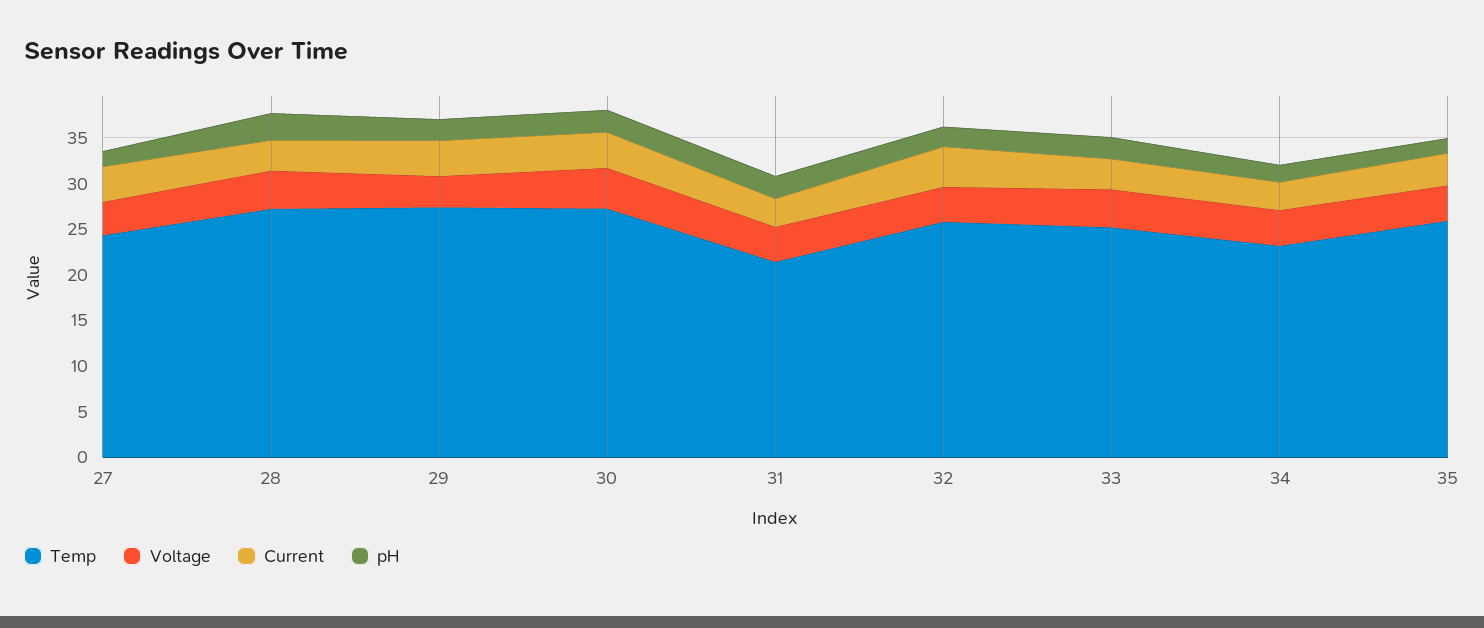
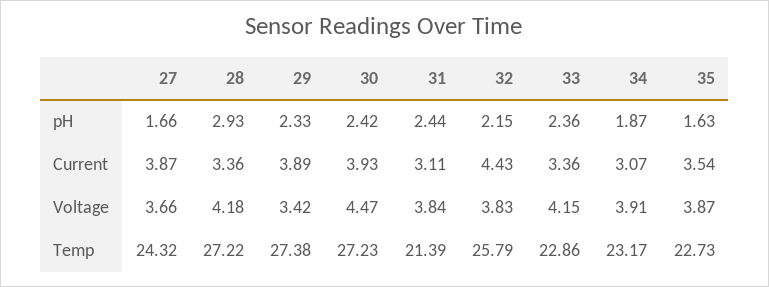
  {
    "Temp": {
      "27": 24.32,
      "28": 27.22,
      "29": 27.38,
      "30": 27.23,
      "31": 21.39,
      "32": 25.79,
-     "33": 25,
+     "33": 22.86,
      "34": 23.17,
-     "35": 26
+     "35": 22.73
    },
    "Voltage": {
      "27": 3.66,
      "28": 4.18,
      "29": 3.42,
      "30": 4.47,
      "31": 3.84,
      "32": 3.83,
      "33": 4.15,
      "34": 3.91,
      "35": 3.87
    },
    "Current": {
      "27": 3.87,
      "28": 3.36,
      "29": 3.89,
      "30": 3.93,
      "31": 3.11,
      "32": 4.43,
      "33": 3.36,
      "34": 3.07,
      "35": 3.54
    },
    "pH": {
      "27": 1.66,
      "28": 2.93,
      "29": 2.33,
      "30": 2.42,
      "31": 2.44,
      "32": 2.15,
      "33": 2.36,
      "34": 1.87,
      "35": 1.63
    }
  }

